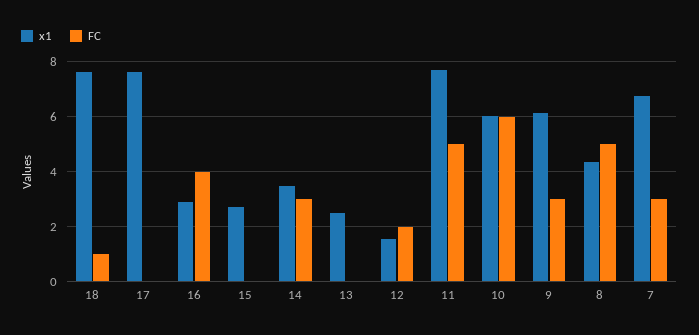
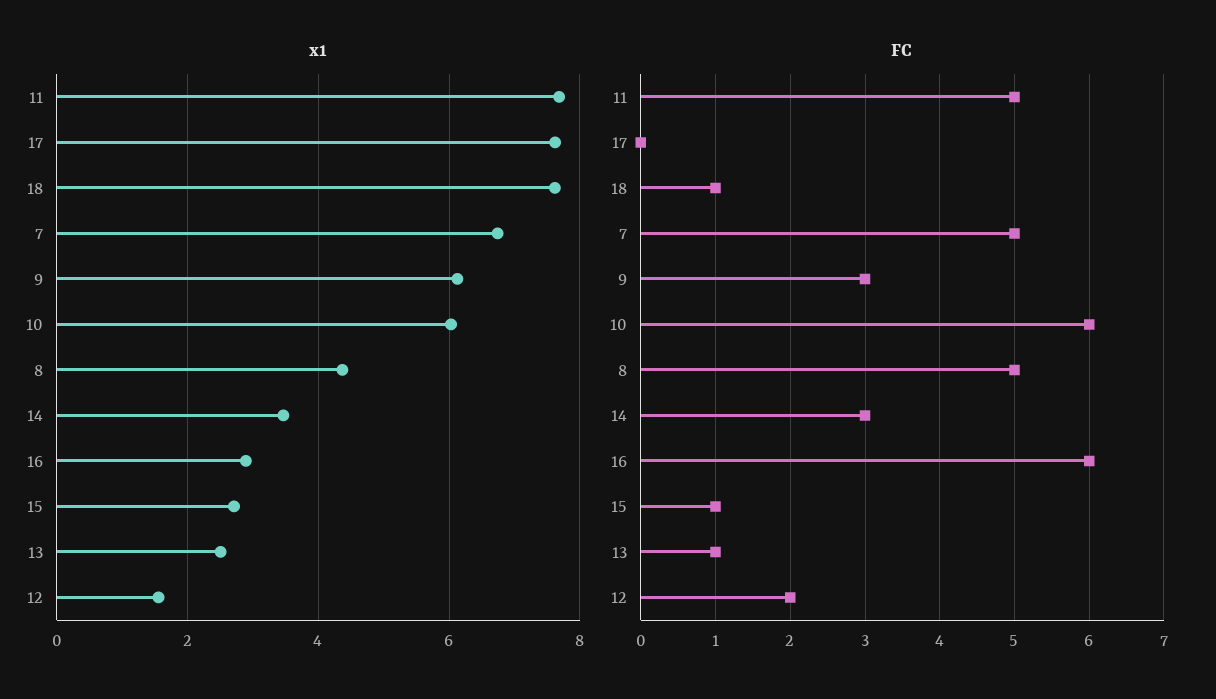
  {
    "x1": {
      "18": 7.6,
      "17": 7.6,
      "16": 2.8,
      "15": 2.8,
      "14": 3.4,
      "13": 2.6,
      "12": 1.6,
      "11": 7.6,
      "10": 6,
      "9": 6.2,
      "8": 4.4,
      "7": 6.8
    },
    "FC": {
      "18": 1,
      "17": 0,
-     "16": 4,
+     "16": 6,
-     "15": 0,
+     "15": 1,
      "14": 3,
-     "13": 0,
+     "13": 1,
      "12": 2,
      "11": 5,
      "10": 6,
      "9": 3,
      "8": 5,
-     "7": 3
+     "7": 5
    }
  }

